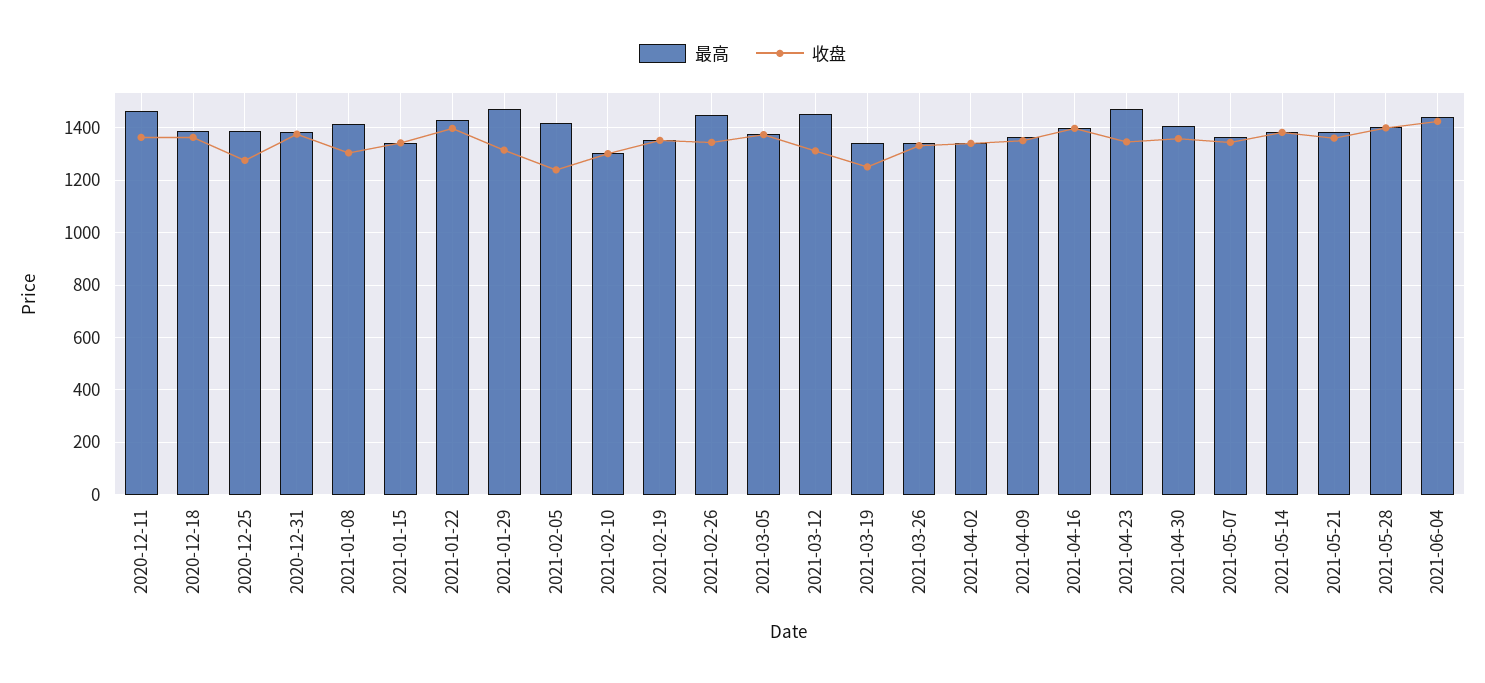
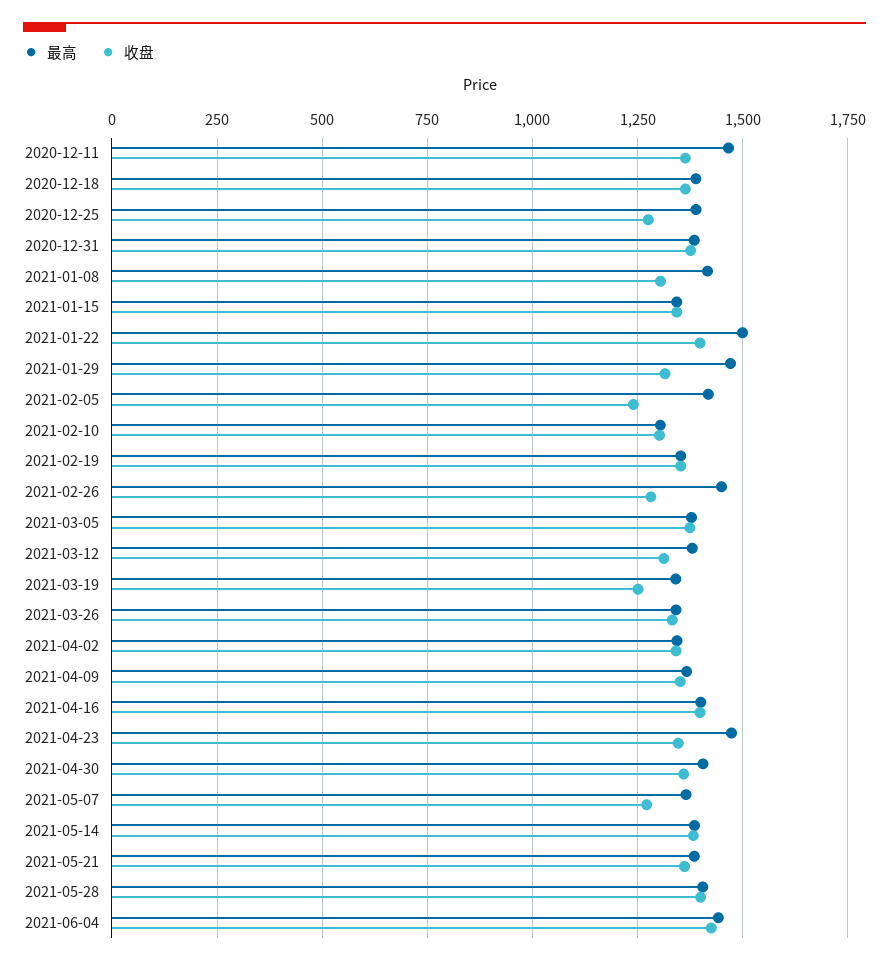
  {
    "最高": {
      "2020-12-11": 1475,
      "2020-12-18": 1400,
      "2020-12-25": 1400,
      "2020-12-31": 1375,
      "2021-01-08": 1425,
      "2021-01-15": 1350,
-     "2021-01-22": 1425,
+     "2021-01-22": 1500,
      "2021-01-29": 1475,
      "2021-02-05": 1425,
      "2021-02-10": 1300,
      "2021-02-19": 1350,
      "2021-02-26": 1450,
      "2021-03-05": 1375,
-     "2021-03-12": 1450,
+     "2021-03-12": 1375,
      "2021-03-19": 1350,
      "2021-03-26": 1350,
      "2021-04-02": 1350,
      "2021-04-09": 1375,
      "2021-04-16": 1400,
      "2021-04-23": 1475,
      "2021-04-30": 1400,
      "2021-05-07": 1375,
      "2021-05-14": 1375,
      "2021-05-21": 1375,
      "2021-05-28": 1400,
      "2021-06-04": 1450
    },
    "收盘": {
      "2020-12-11": 1375,
      "2020-12-18": 1375,
      "2020-12-25": 1275,
      "2020-12-31": 1375,
      "2021-01-08": 1300,
      "2021-01-15": 1350,
      "2021-01-22": 1400,
      "2021-01-29": 1325,
      "2021-02-05": 1250,
      "2021-02-10": 1300,
      "2021-02-19": 1350,
-     "2021-02-26": 1350,
+     "2021-02-26": 1275,
      "2021-03-05": 1375,
      "2021-03-12": 1300,
      "2021-03-19": 1250,
      "2021-03-26": 1325,
      "2021-04-02": 1350,
      "2021-04-09": 1350,
      "2021-04-16": 1400,
      "2021-04-23": 1350,
      "2021-04-30": 1350,
-     "2021-05-07": 1350,
+     "2021-05-07": 1275,
      "2021-05-14": 1375,
      "2021-05-21": 1350,
      "2021-05-28": 1400,
      "2021-06-04": 1425
    }
  }

